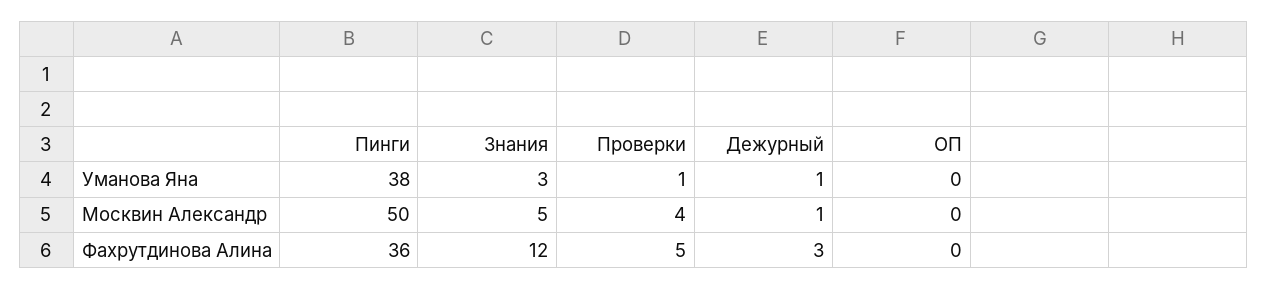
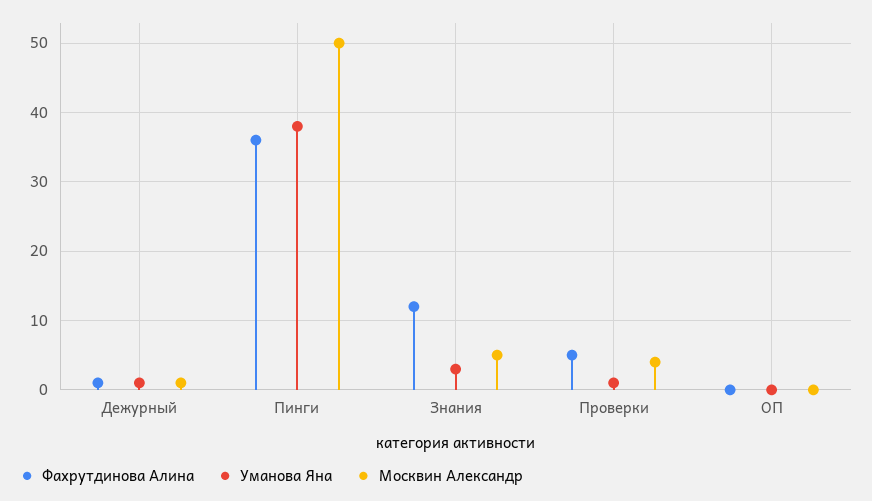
  {
    "Уманова Яна": {
      "Пинги": 38,
      "Знания": 3,
      "Проверки": 1,
      "Дежурный": 1,
      "ОП": 0
    },
    "Москвин Александр": {
      "Пинги": 50,
      "Знания": 5,
      "Проверки": 4,
      "Дежурный": 1,
      "ОП": 0
    },
    "Фахрутдинова Алина": {
      "Пинги": 36,
      "Знания": 12,
      "Проверки": 5,
-     "Дежурный": 3,
+     "Дежурный": 1,
      "ОП": 0
    }
  }

